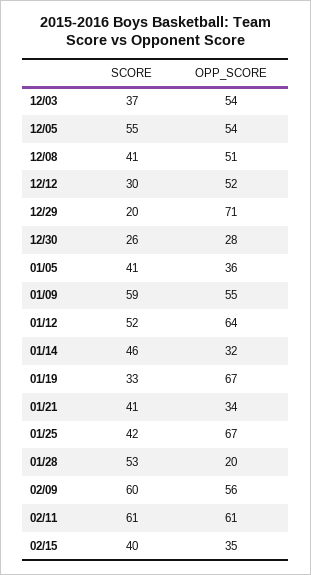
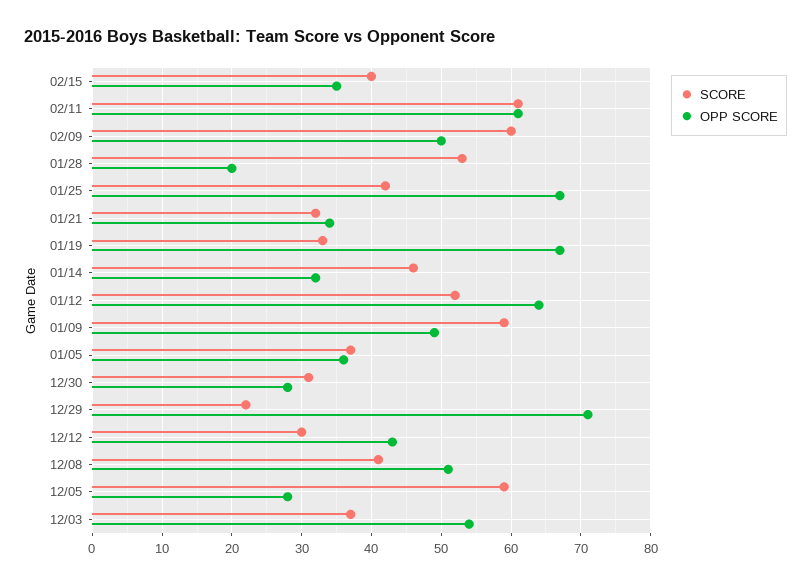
  {
    "SCORE": {
      "12/03": 37,
-     "12/05": 55,
+     "12/05": 59,
      "12/08": 41,
      "12/12": 30,
-     "12/29": 20,
+     "12/29": 22,
-     "12/30": 26,
+     "12/30": 31,
-     "01/05": 41,
+     "01/05": 37,
      "01/09": 59,
      "01/12": 52,
      "01/14": 46,
      "01/19": 33,
-     "01/21": 41,
+     "01/21": 32,
      "01/25": 42,
      "01/28": 53,
      "02/09": 60,
      "02/11": 61,
      "02/15": 40
    },
    "OPP_SCORE": {
      "12/03": 54,
-     "12/05": 54,
+     "12/05": 28,
      "12/08": 51,
-     "12/12": 52,
+     "12/12": 43,
      "12/29": 71,
      "12/30": 28,
      "01/05": 36,
-     "01/09": 55,
+     "01/09": 49,
      "01/12": 64,
      "01/14": 32,
      "01/19": 67,
      "01/21": 34,
      "01/25": 67,
      "01/28": 20,
-     "02/09": 56,
+     "02/09": 50,
      "02/11": 61,
      "02/15": 35
    }
  }

